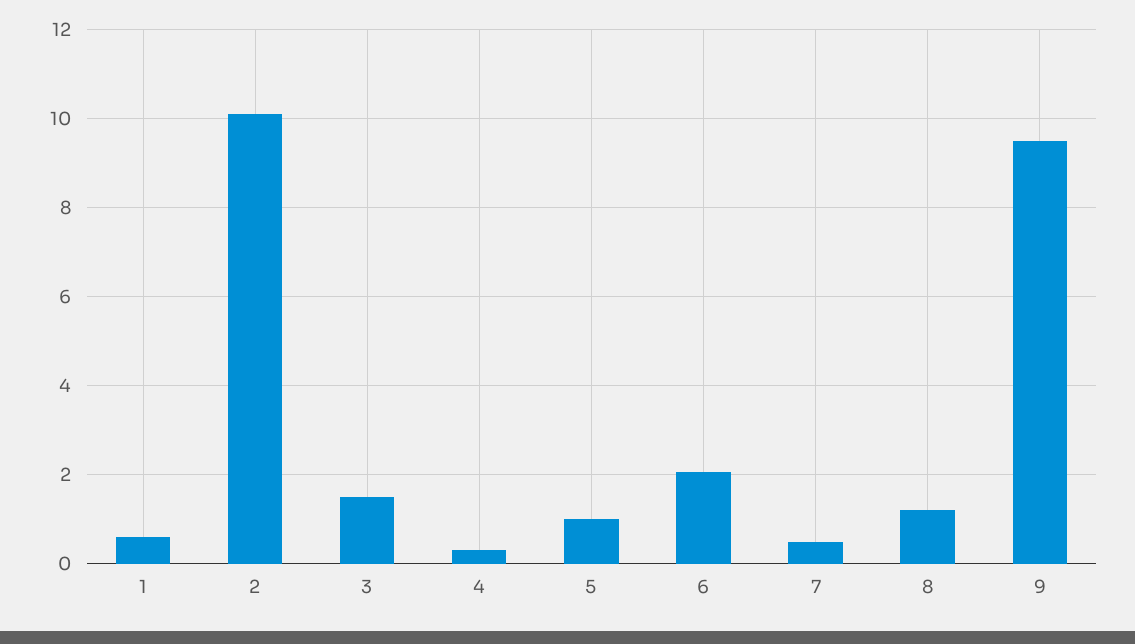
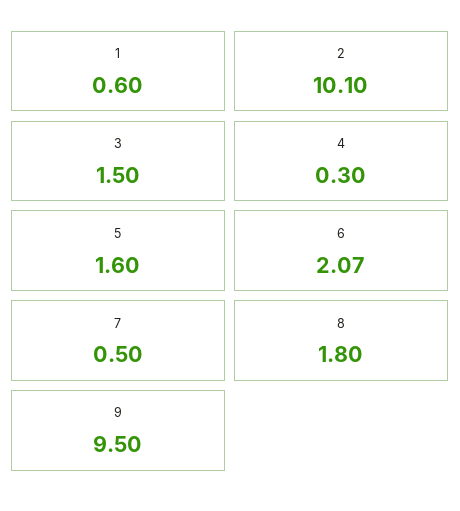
  {
    "1": 0.6,
    "2": 10.1,
    "3": 1.5,
    "4": 0.3,
-   "5": 1,
+   "5": 1.6,
    "6": 2.07,
    "7": 0.5,
-   "8": 1.2,
+   "8": 1.8,
    "9": 9.5
  }

